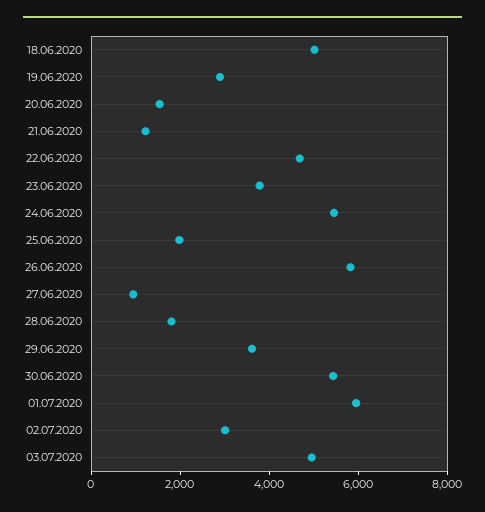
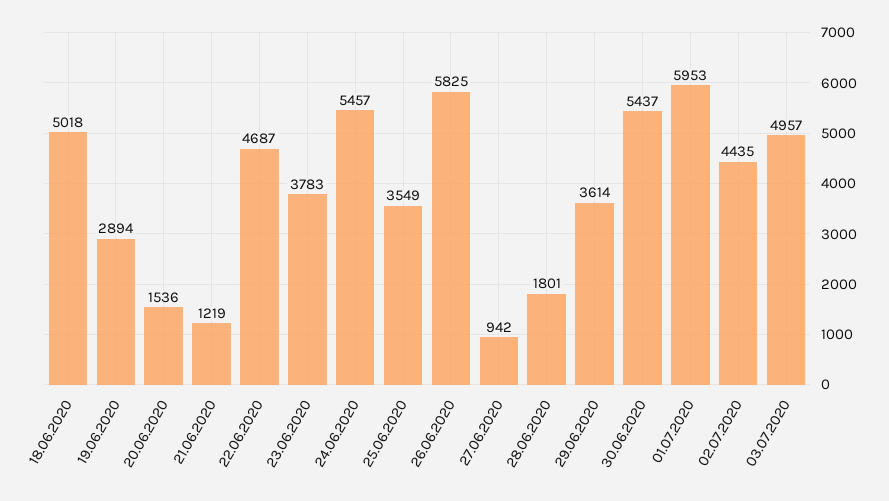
  {
    "18.06.2020": 5018,
    "19.06.2020": 2894,
    "20.06.2020": 1536,
    "21.06.2020": 1219,
    "22.06.2020": 4687,
    "23.06.2020": 3783,
    "24.06.2020": 5457,
-   "25.06.2020": 2000,
+   "25.06.2020": 3549,
    "26.06.2020": 5825,
    "27.06.2020": 942,
    "28.06.2020": 1801,
    "29.06.2020": 3614,
    "30.06.2020": 5437,
    "01.07.2020": 5953,
-   "02.07.2020": 3000,
+   "02.07.2020": 4435,
    "03.07.2020": 4957
  }

